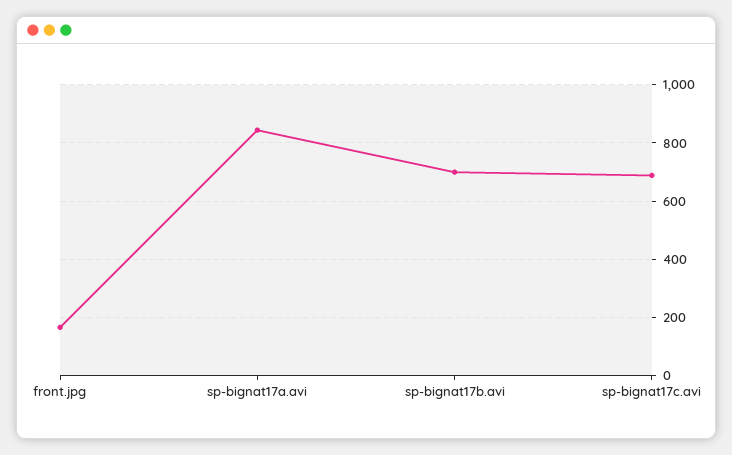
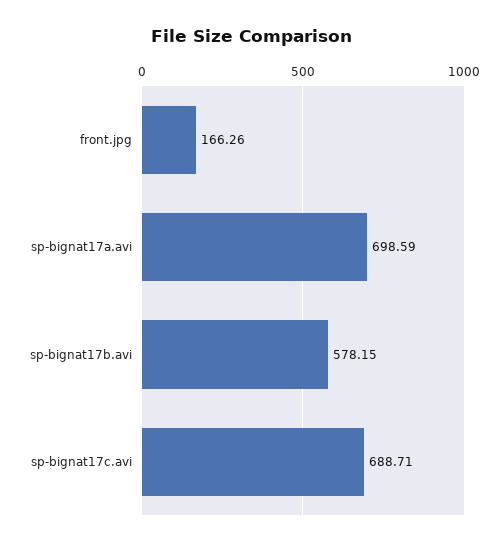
  {
    "front.jpg": 166.26,
-   "sp-bignat17a.avi": 850,
+   "sp-bignat17a.avi": 698.59,
-   "sp-bignat17b.avi": 700,
+   "sp-bignat17b.avi": 578.15,
    "sp-bignat17c.avi": 688.71
  }

